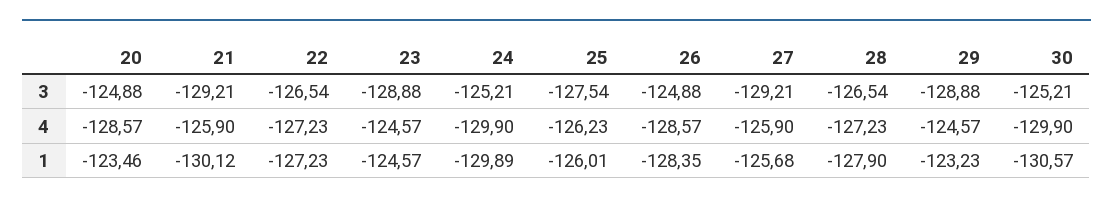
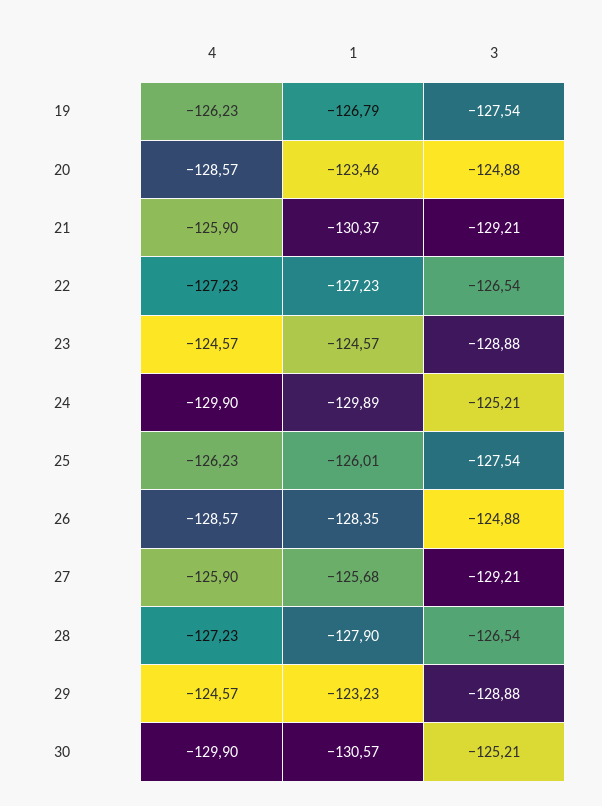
  {
    "20": {
      "3": -124.88,
      "4": -128.57,
      "1": -123.46
    },
    "21": {
      "3": -129.21,
      "4": -125.9,
-     "1": -130.12
+     "1": -130.37
    },
    "22": {
      "3": -126.54,
      "4": -127.23,
      "1": -127.23
    },
    "23": {
      "3": -128.88,
      "4": -124.57,
      "1": -124.57
    },
    "24": {
      "3": -125.21,
      "4": -129.9,
      "1": -129.89
    },
    "25": {
      "3": -127.54,
      "4": -126.23,
      "1": -126.01
    },
    "26": {
      "3": -124.88,
      "4": -128.57,
      "1": -128.35
    },
    "27": {
      "3": -129.21,
      "4": -125.9,
      "1": -125.68
    },
    "28": {
      "3": -126.54,
      "4": -127.23,
      "1": -127.9
    },
    "29": {
      "3": -128.88,
      "4": -124.57,
      "1": -123.23
    },
    "30": {
      "3": -125.21,
      "4": -129.9,
      "1": -130.57
-   }
+   },
+   "19": {
+     "4": -126.23,
+     "1": -126.79,
+     "3": -127.54
+   }
  }

